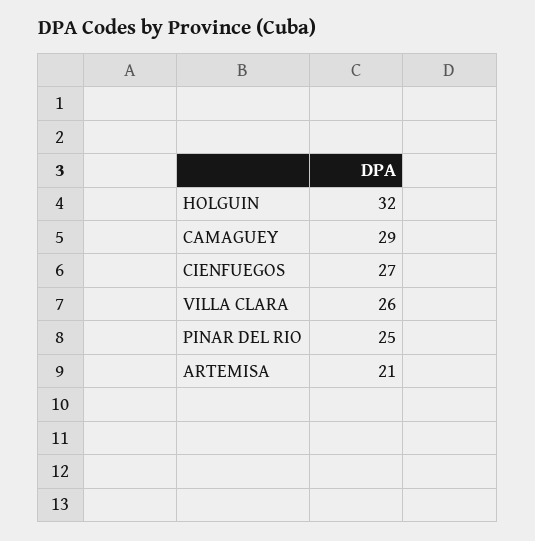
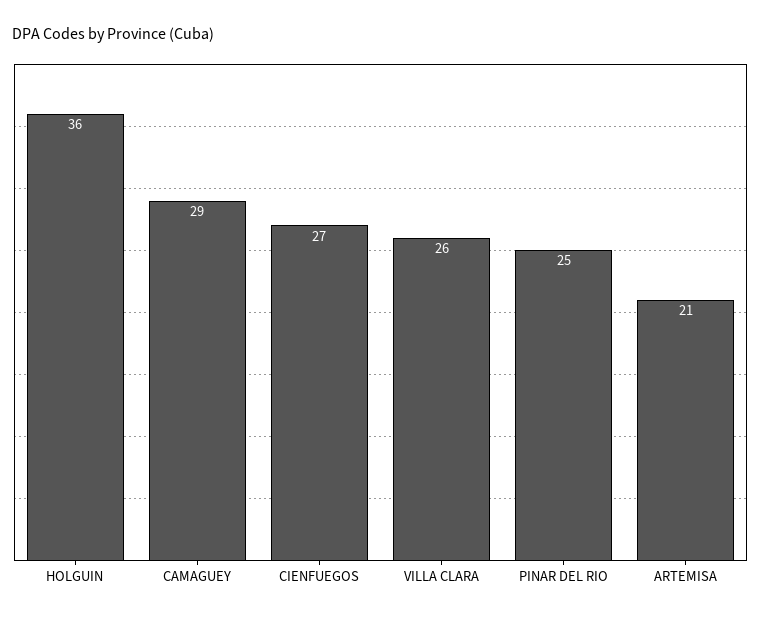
  {
-   "HOLGUIN": 32,
+   "HOLGUIN": 36,
    "CAMAGUEY": 29,
    "CIENFUEGOS": 27,
    "VILLA CLARA": 26,
    "PINAR DEL RIO": 25,
    "ARTEMISA": 21
  }

